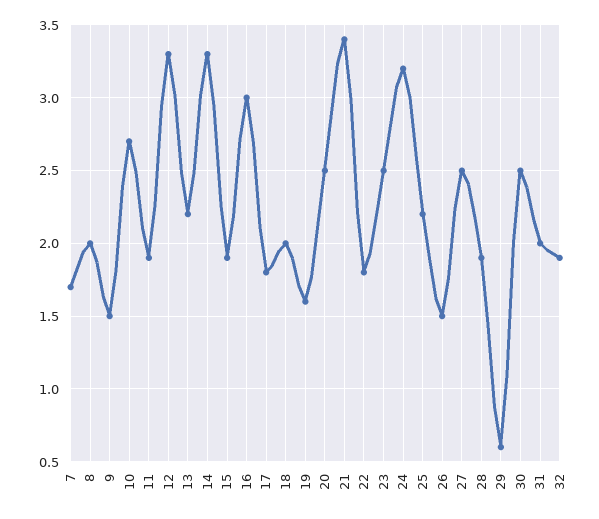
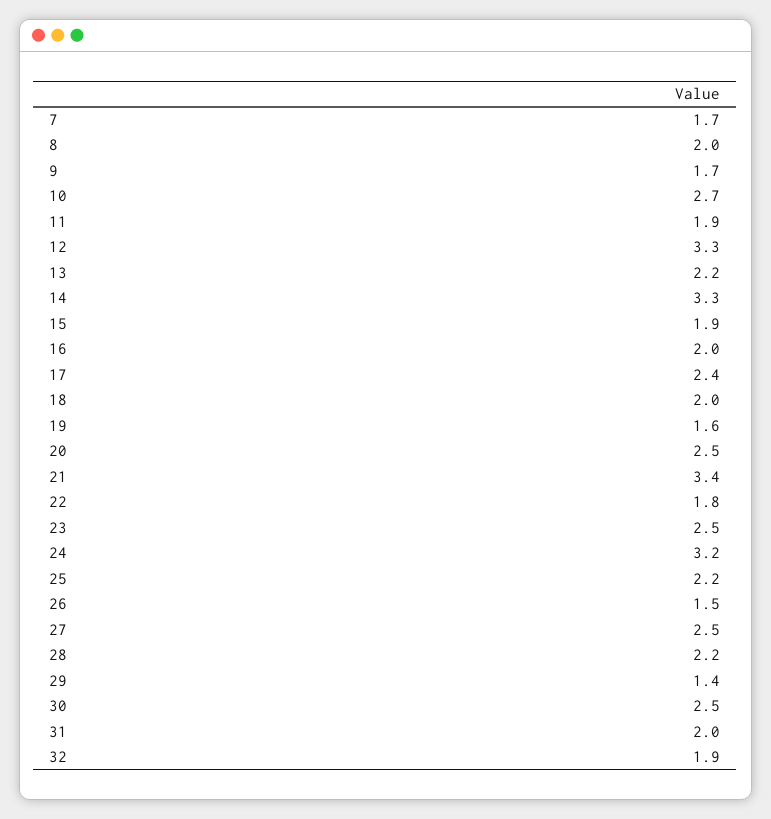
  {
    "7": 1.7,
    "8": 2,
-   "9": 1.5,
+   "9": 1.7,
    "10": 2.7,
    "11": 1.9,
    "12": 3.3,
    "13": 2.2,
    "14": 3.3,
    "15": 1.9,
-   "16": 3,
+   "16": 2,
-   "17": 1.8,
+   "17": 2.4,
    "18": 2,
    "19": 1.6,
    "20": 2.5,
    "21": 3.4,
    "22": 1.8,
    "23": 2.5,
    "24": 3.2,
    "25": 2.2,
    "26": 1.5,
    "27": 2.5,
-   "28": 1.9,
+   "28": 2.2,
-   "29": 0.6,
+   "29": 1.4,
    "30": 2.5,
    "31": 2,
    "32": 1.9
  }

